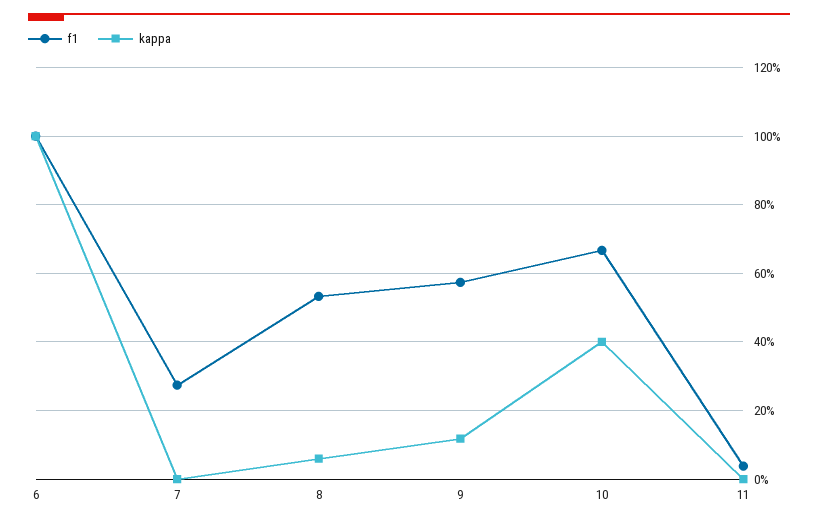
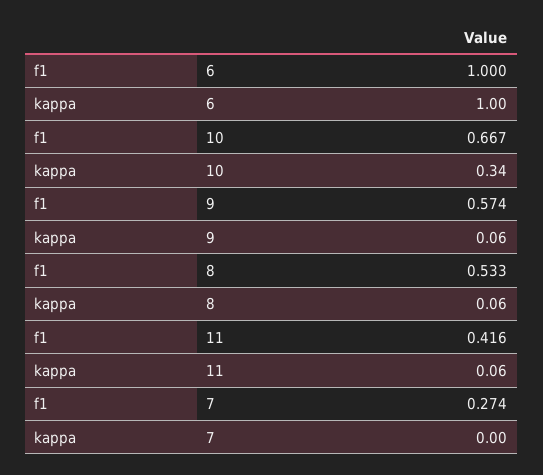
  {
    "f1": {
      "6": 1,
      "7": 0.274,
      "8": 0.533,
      "9": 0.574,
      "10": 0.667,
-     "11": 0.04
+     "11": 0.416
    },
    "kappa": {
      "6": 1,
      "7": 0,
      "8": 0.06,
-     "9": 0.12,
+     "9": 0.06,
-     "10": 0.4,
+     "10": 0.34,
-     "11": 0
+     "11": 0.06
    }
  }

